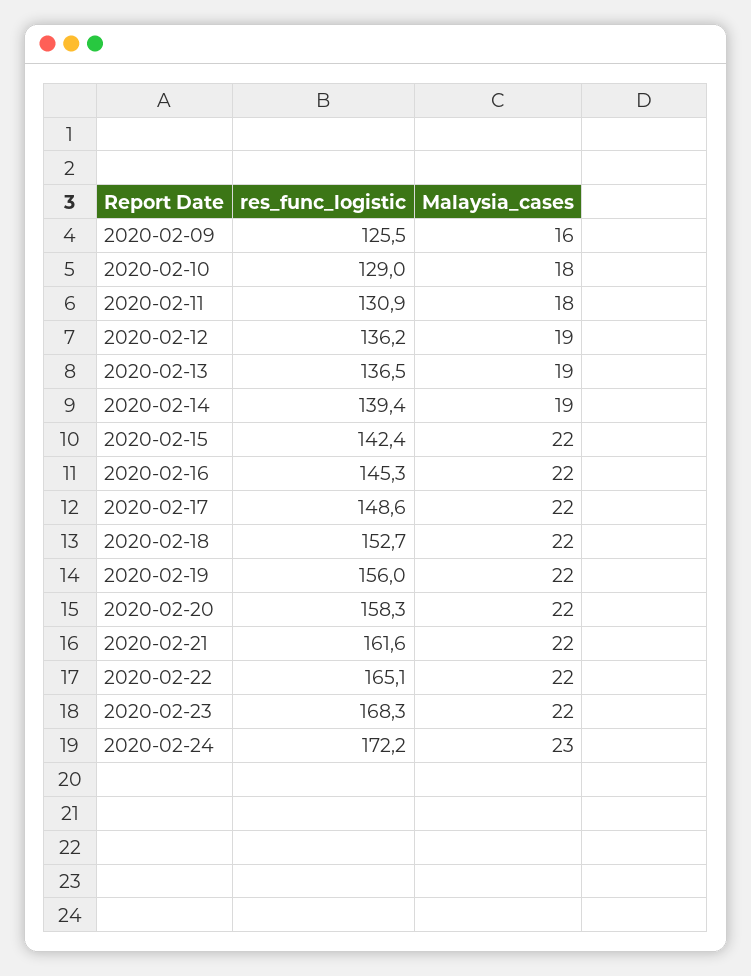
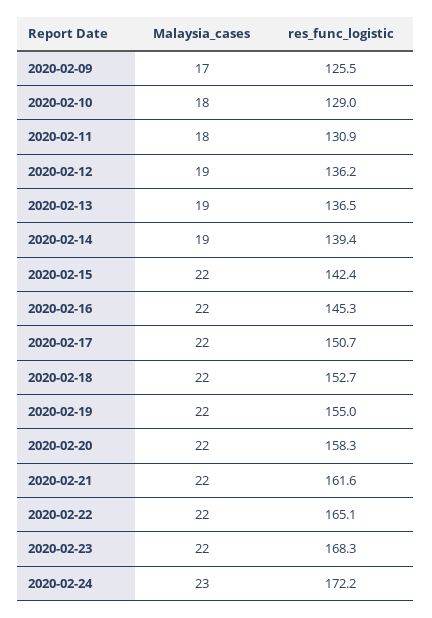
  {
    "res_func_logistic": {
      "2020-02-09": 125.5,
      "2020-02-10": 129,
      "2020-02-11": 130.9,
      "2020-02-12": 136.2,
      "2020-02-13": 136.5,
      "2020-02-14": 139.4,
      "2020-02-15": 142.4,
      "2020-02-16": 145.3,
-     "2020-02-17": 148.6,
+     "2020-02-17": 150.7,
      "2020-02-18": 152.7,
-     "2020-02-19": 156,
+     "2020-02-19": 155,
      "2020-02-20": 158.3,
      "2020-02-21": 161.6,
      "2020-02-22": 165.1,
      "2020-02-23": 168.3,
      "2020-02-24": 172.2
    },
    "Malaysia_cases": {
-     "2020-02-09": 16,
+     "2020-02-09": 17,
      "2020-02-10": 18,
      "2020-02-11": 18,
      "2020-02-12": 19,
      "2020-02-13": 19,
      "2020-02-14": 19,
      "2020-02-15": 22,
      "2020-02-16": 22,
      "2020-02-17": 22,
      "2020-02-18": 22,
      "2020-02-19": 22,
      "2020-02-20": 22,
      "2020-02-21": 22,
      "2020-02-22": 22,
      "2020-02-23": 22,
      "2020-02-24": 23
    }
  }

